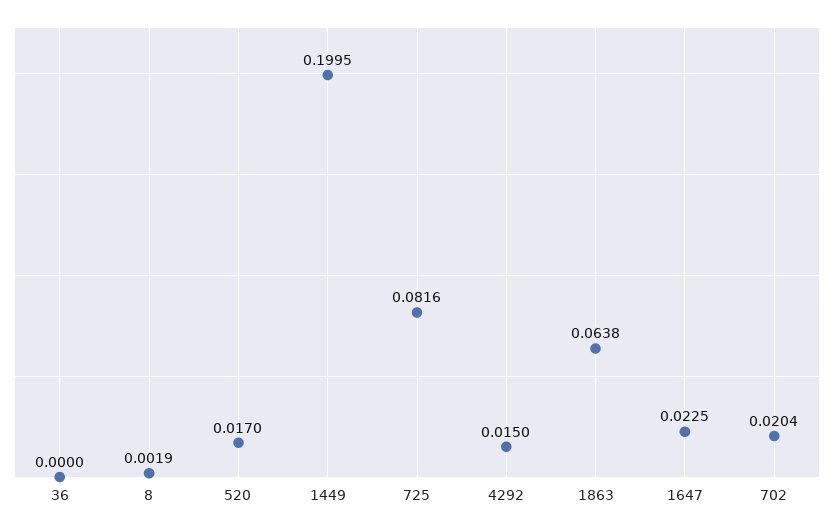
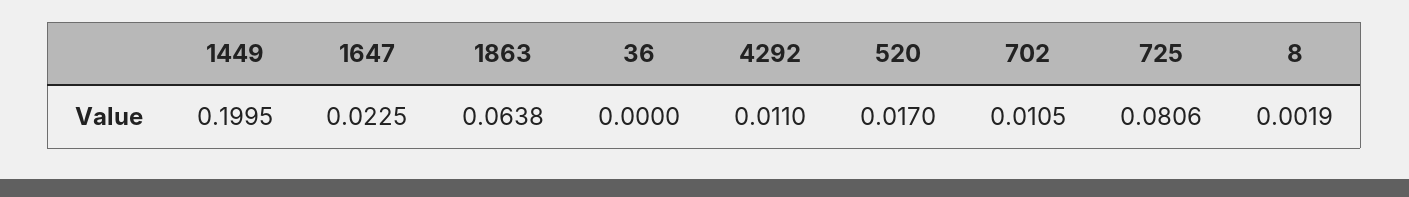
  {
    "36": 0,
    "8": 0.0019,
    "520": 0.017,
    "1449": 0.1995,
-   "725": 0.0816,
+   "725": 0.0806,
-   "4292": 0.015,
+   "4292": 0.011,
    "1863": 0.0638,
    "1647": 0.0225,
-   "702": 0.0204
+   "702": 0.0105
  }

